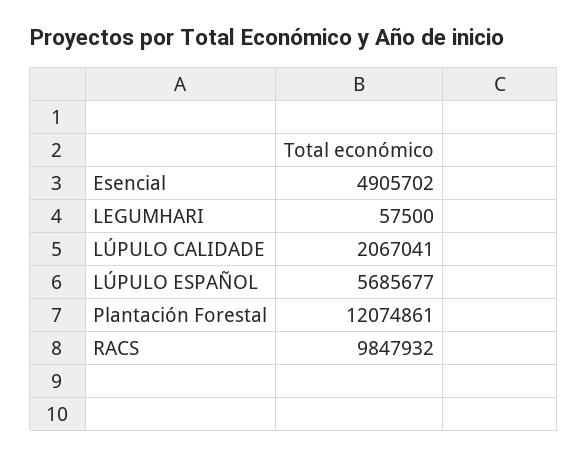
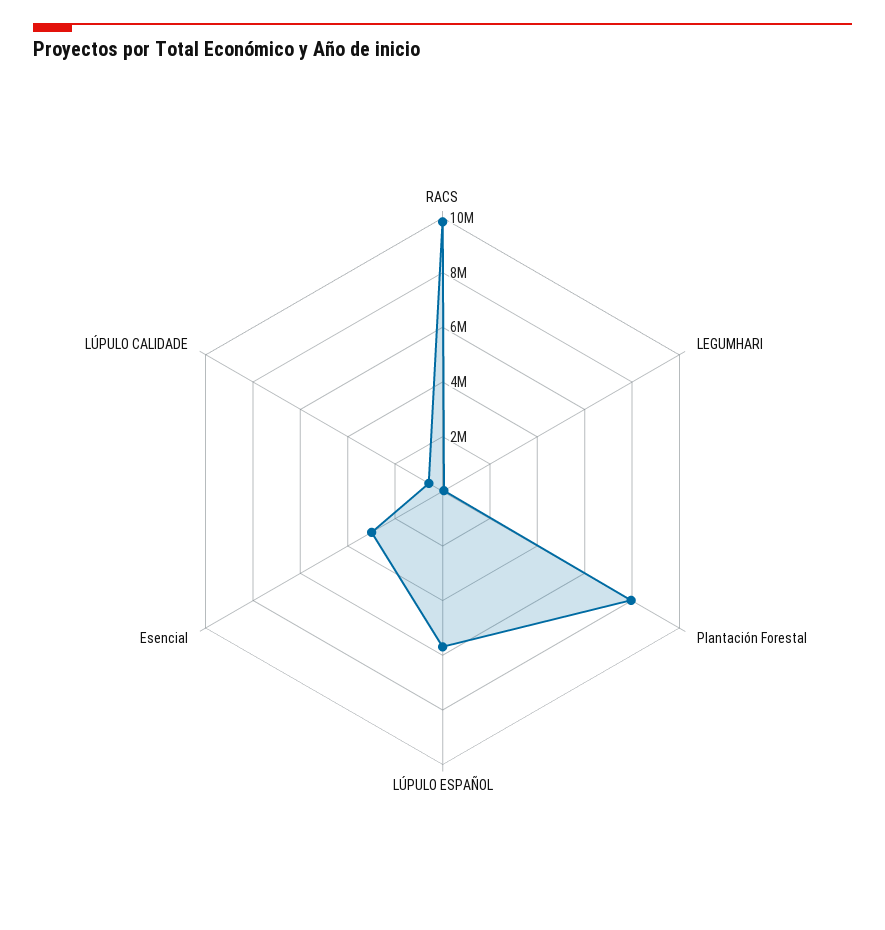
  {
-   "Esencial": 4905702,
+   "Esencial": 3000000,
    "LEGUMHARI": 57500,
-   "LÚPULO CALIDADE": 2067041,
+   "LÚPULO CALIDADE": 500000,
    "LÚPULO ESPAÑOL": 5685677,
-   "Plantación Forestal": 12074861,
+   "Plantación Forestal": 8000000,
    "RACS": 9847932
  }

